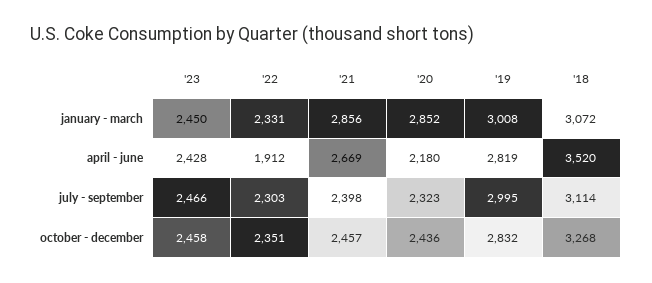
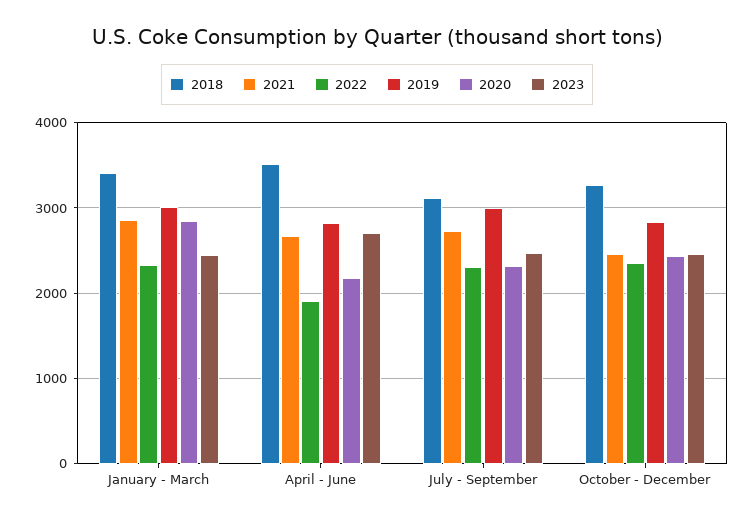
  {
    "'23": {
      "january - march": 2450,
-     "april - june": 2428,
+     "april - june": 2700,
      "july - september": 2466,
      "october - december": 2458
    },
    "'22": {
      "january - march": 2331,
      "april - june": 1912,
      "july - september": 2303,
      "october - december": 2351
    },
    "'21": {
      "january - march": 2856,
      "april - june": 2669,
-     "july - september": 2398,
+     "july - september": 2700,
      "october - december": 2457
    },
    "'20": {
      "january - march": 2852,
      "april - june": 2180,
      "july - september": 2323,
      "october - december": 2436
    },
    "'19": {
      "january - march": 3008,
      "april - june": 2819,
      "july - september": 2995,
      "october - december": 2832
    },
    "'18": {
-     "january - march": 3072,
+     "january - march": 3400,
      "april - june": 3520,
      "july - september": 3114,
      "october - december": 3268
    }
  }

